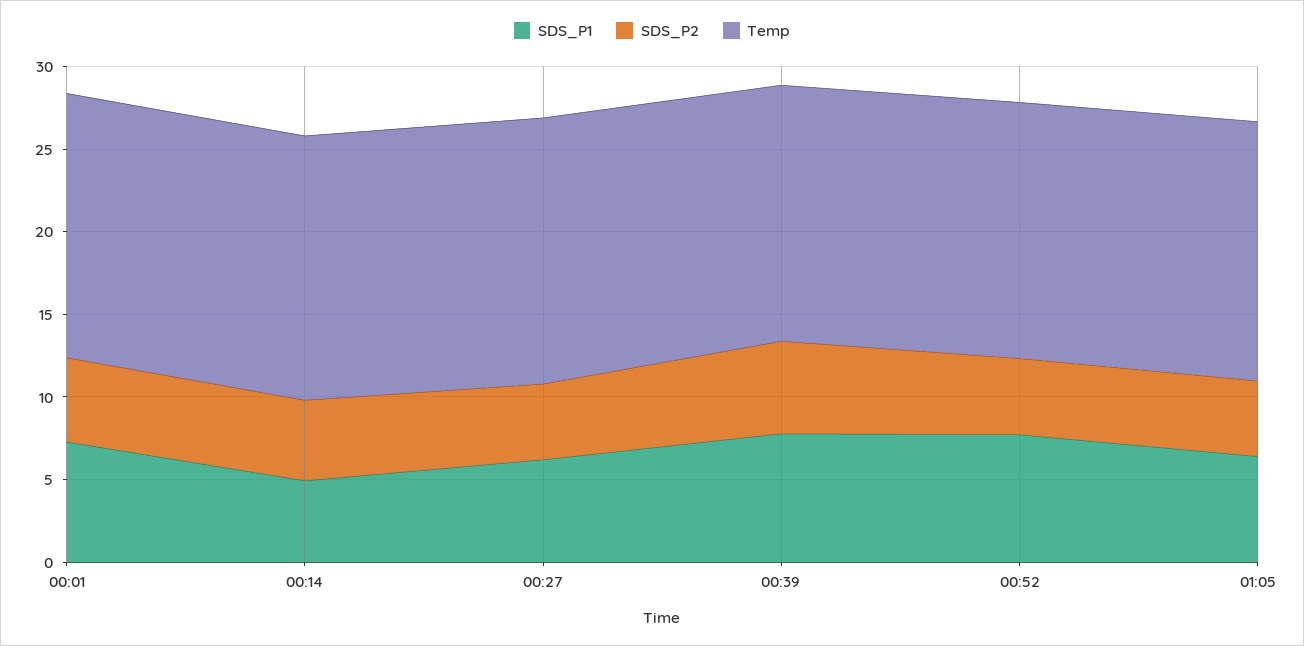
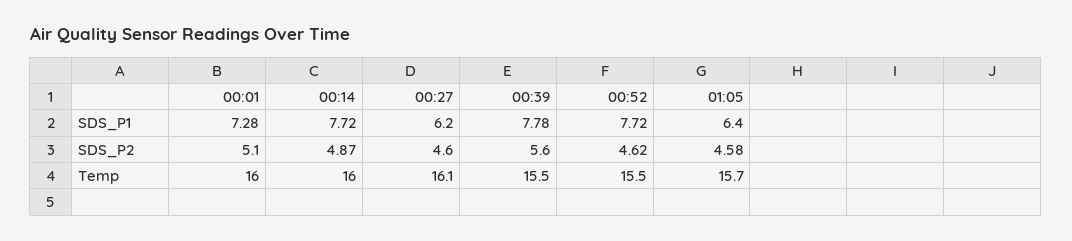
  {
    "SDS_P1": {
      "00:01": 7.28,
-     "00:14": 5,
+     "00:14": 7.72,
      "00:27": 6.2,
      "00:39": 7.78,
      "00:52": 7.72,
      "01:05": 6.4
    },
    "SDS_P2": {
      "00:01": 5.1,
      "00:14": 4.87,
      "00:27": 4.6,
      "00:39": 5.6,
      "00:52": 4.62,
      "01:05": 4.58
    },
    "Temp": {
      "00:01": 16,
      "00:14": 16,
      "00:27": 16.1,
      "00:39": 15.5,
      "00:52": 15.5,
      "01:05": 15.7
    }
  }

